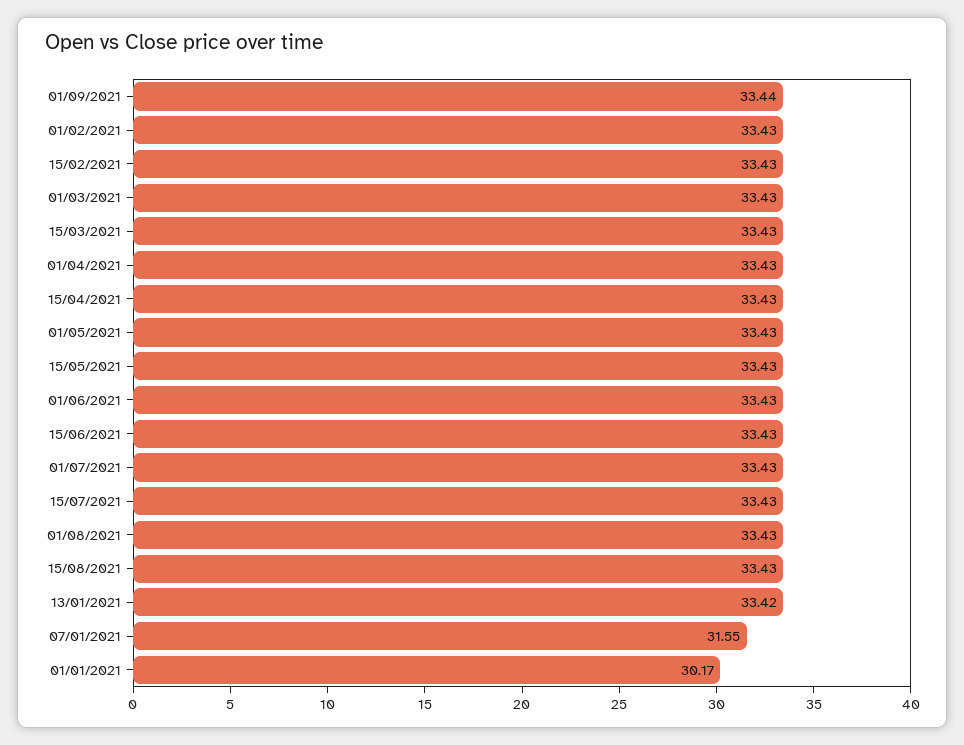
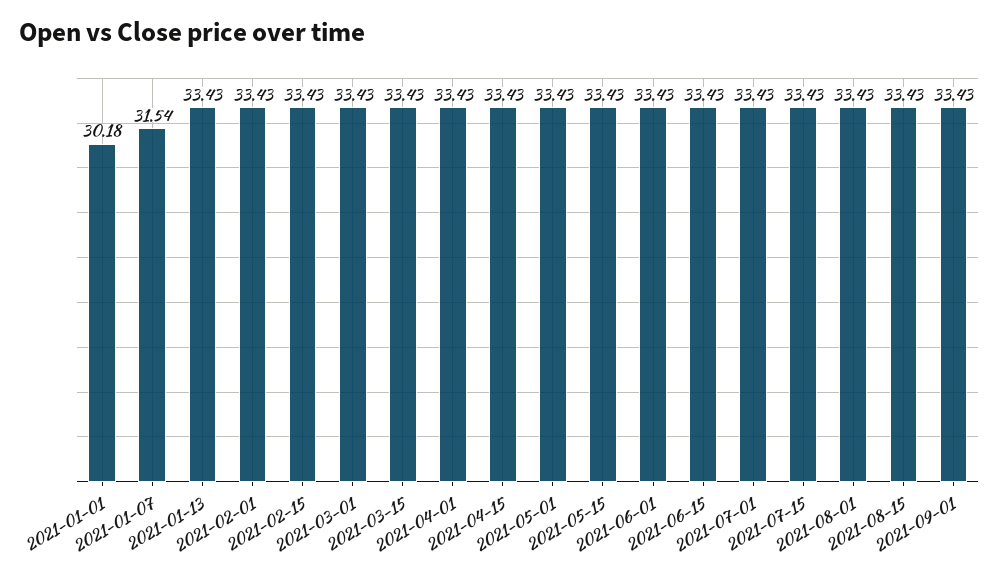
  {
-   "01/09/2021": 33.44,
+   "01/09/2021": 33.43,
    "01/02/2021": 33.43,
    "15/02/2021": 33.43,
    "01/03/2021": 33.43,
    "15/03/2021": 33.43,
    "01/04/2021": 33.43,
    "15/04/2021": 33.43,
    "01/05/2021": 33.43,
    "15/05/2021": 33.43,
    "01/06/2021": 33.43,
    "15/06/2021": 33.43,
    "01/07/2021": 33.43,
    "15/07/2021": 33.43,
    "01/08/2021": 33.43,
    "15/08/2021": 33.43,
-   "13/01/2021": 33.42,
+   "13/01/2021": 33.43,
-   "07/01/2021": 31.55,
+   "07/01/2021": 31.54,
-   "01/01/2021": 30.17
+   "01/01/2021": 30.18
  }

